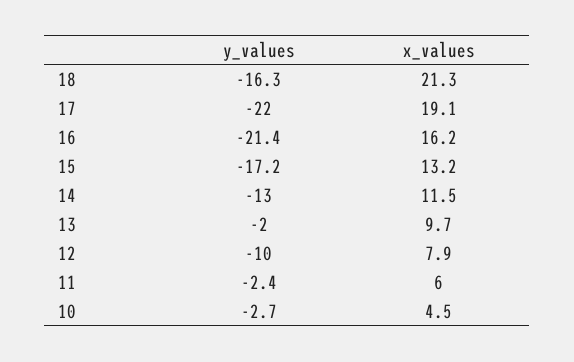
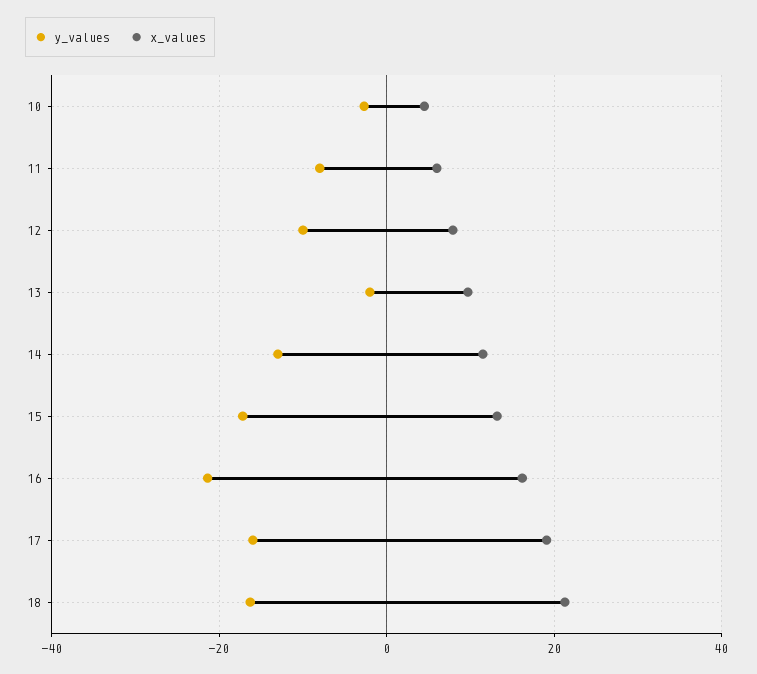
  {
    "y_values": {
      "18": -16.3,
-     "17": -22,
+     "17": -16,
      "16": -21.4,
      "15": -17.2,
      "14": -13,
      "13": -2,
      "12": -10,
-     "11": -2.4,
+     "11": -8,
      "10": -2.7
    },
    "x_values": {
      "18": 21.3,
      "17": 19.1,
      "16": 16.2,
      "15": 13.2,
      "14": 11.5,
      "13": 9.7,
      "12": 7.9,
      "11": 6,
      "10": 4.5
    }
  }

